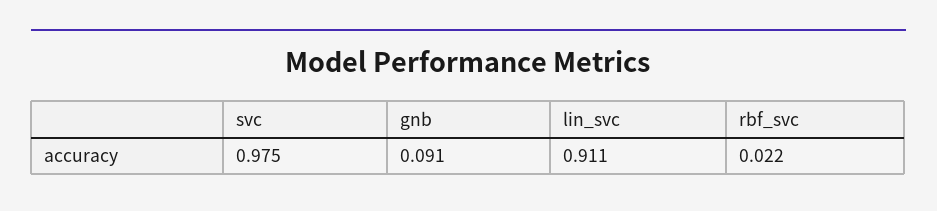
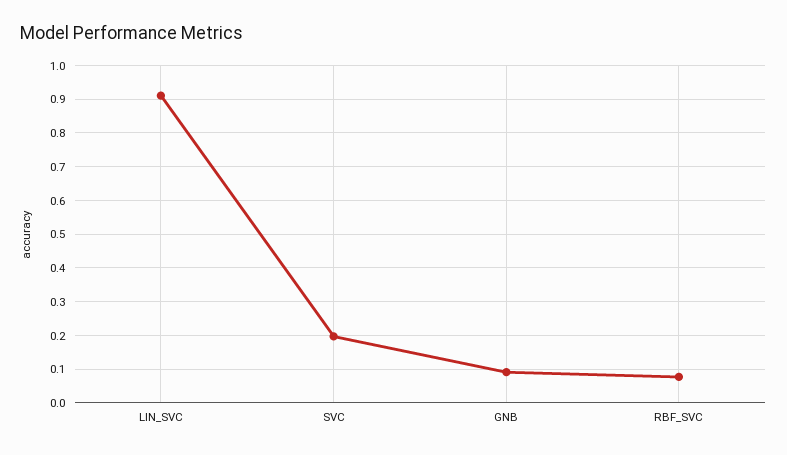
  {
-   "svc": 0.975,
+   "svc": 0.2,
    "gnb": 0.091,
    "lin_svc": 0.911,
-   "rbf_svc": 0.022
+   "rbf_svc": 0.08
  }

